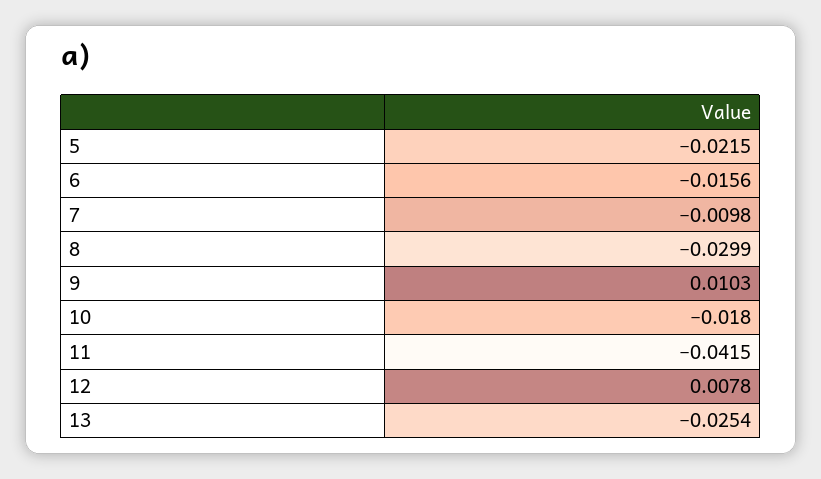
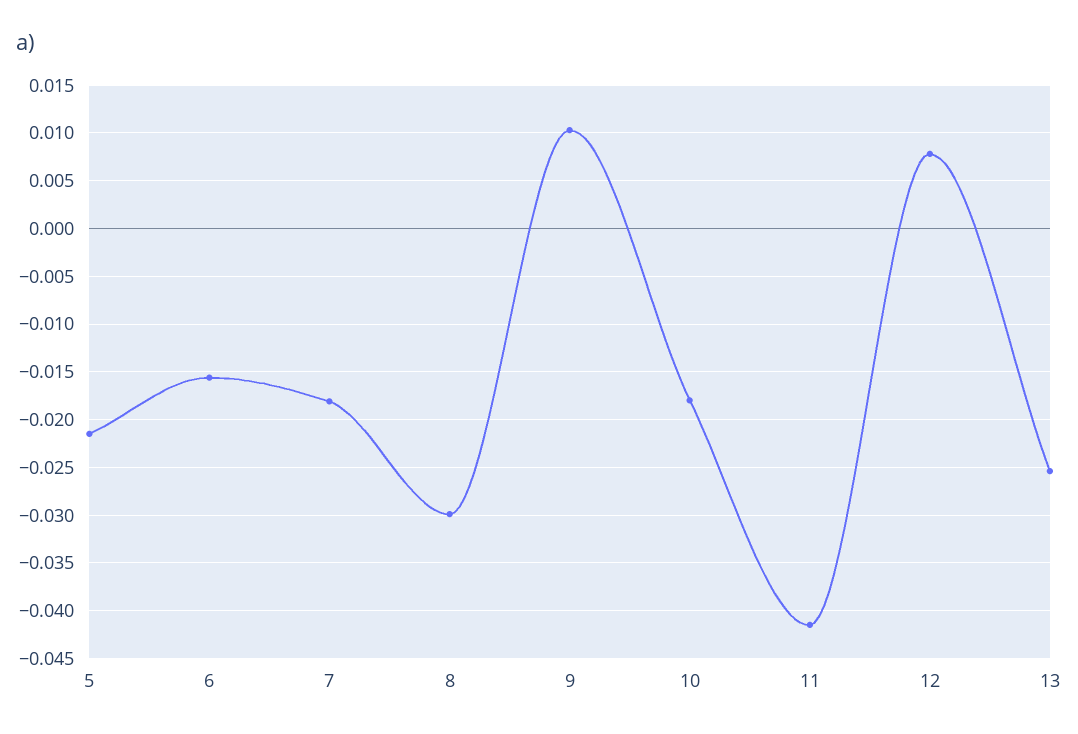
  {
    "5": -0.0215,
    "6": -0.0156,
-   "7": -0.0098,
+   "7": -0.018,
    "8": -0.0299,
    "9": 0.0103,
    "10": -0.018,
    "11": -0.0415,
    "12": 0.0078,
    "13": -0.0254
  }

